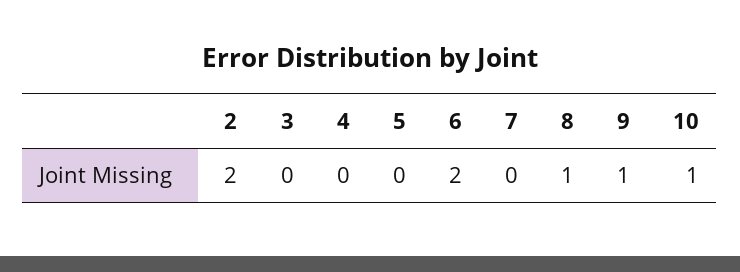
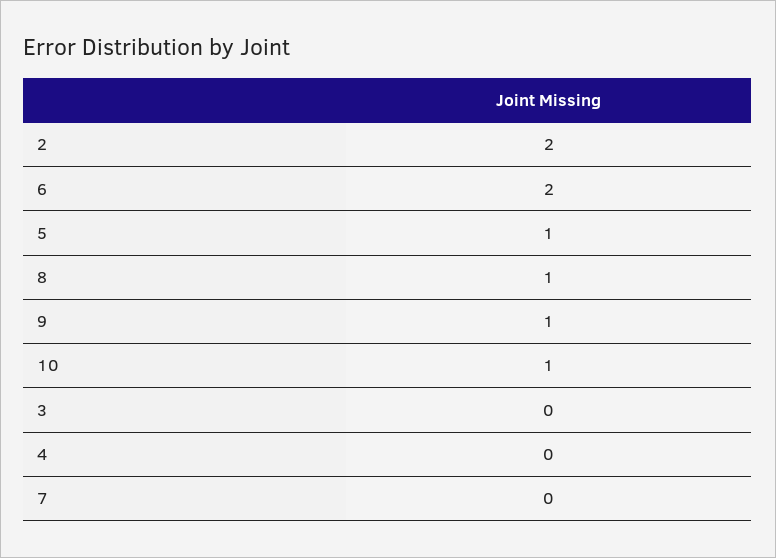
  {
    "2": 2,
    "3": 0,
    "4": 0,
-   "5": 0,
+   "5": 1,
    "6": 2,
    "7": 0,
    "8": 1,
    "9": 1,
    "10": 1
  }

